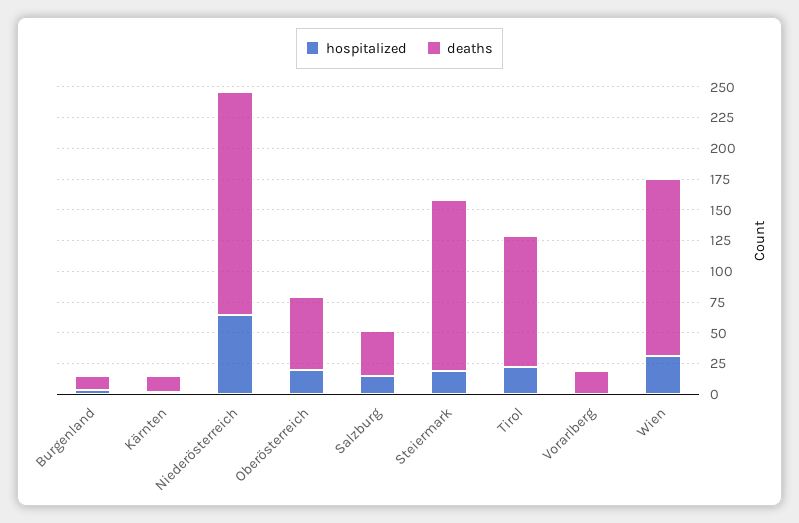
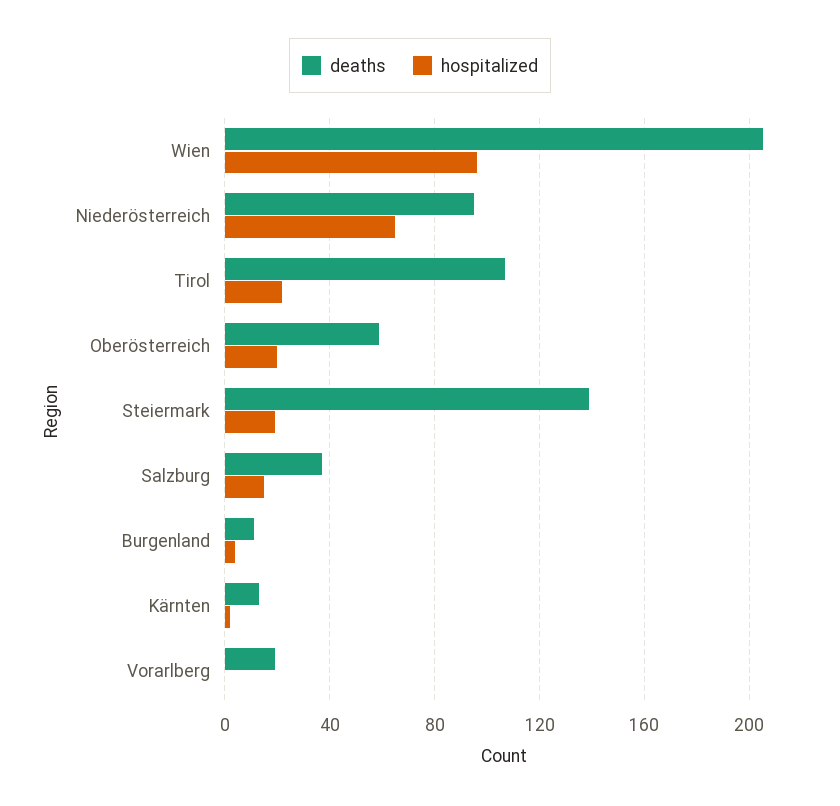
  {
    "hospitalized": {
      "Burgenland": 5,
      "Kärnten": 0,
      "Niederösterreich": 65,
      "Oberösterreich": 20,
      "Salzburg": 15,
      "Steiermark": 20,
      "Tirol": 20,
      "Vorarlberg": 0,
-     "Wien": 25
+     "Wien": 95
    },
    "deaths": {
      "Burgenland": 10,
      "Kärnten": 15,
-     "Niederösterreich": 175,
+     "Niederösterreich": 95,
      "Oberösterreich": 60,
      "Salzburg": 35,
      "Steiermark": 140,
      "Tirol": 105,
      "Vorarlberg": 20,
-     "Wien": 150
+     "Wien": 205
    }
  }

